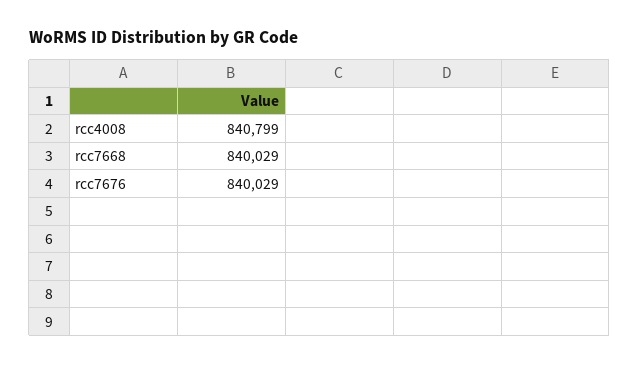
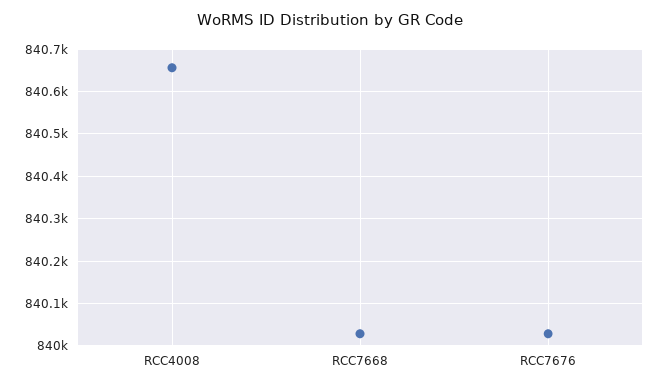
  {
-   "rcc4008": 840799,
+   "rcc4008": 840660,
    "rcc7668": 840029,
    "rcc7676": 840029
  }

